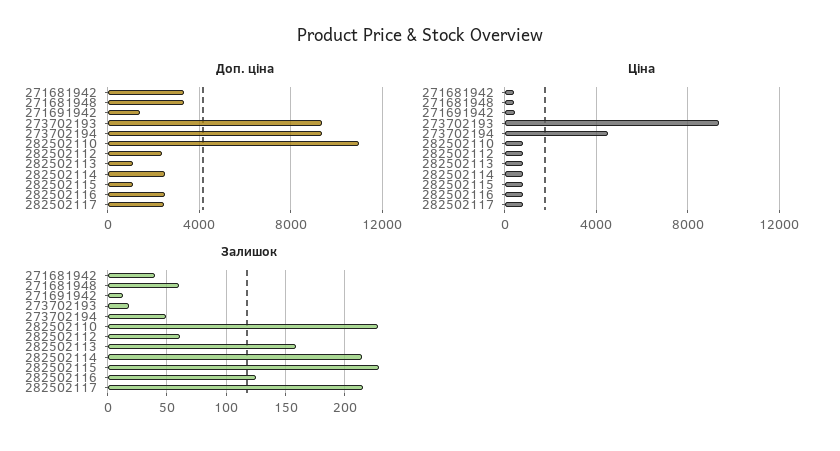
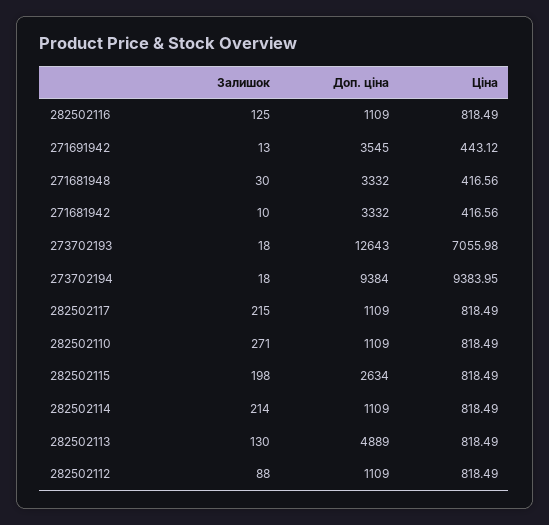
  {
    "Доп. ціна": {
      "271681942": 3332,
      "271681948": 3332,
-     "271691942": 1500,
+     "271691942": 3545,
-     "273702193": 9500,
+     "273702193": 12643,
      "273702194": 9384,
-     "282502110": 11000,
+     "282502110": 1109,
-     "282502112": 2500,
+     "282502112": 1109,
-     "282502113": 1000,
+     "282502113": 4889,
-     "282502114": 2500,
+     "282502114": 1109,
-     "282502115": 1000,
+     "282502115": 2634,
-     "282502116": 2500,
+     "282502116": 1109,
-     "282502117": 2500
+     "282502117": 1109
    },
    "Ціна": {
      "271681942": 416.56,
      "271681948": 416.56,
      "271691942": 443.12,
-     "273702193": 9500,
+     "273702193": 7055.98,
-     "273702194": 4500,
+     "273702194": 9383.95,
      "282502110": 818.49,
      "282502112": 818.49,
      "282502113": 818.49,
      "282502114": 818.49,
      "282502115": 818.49,
      "282502116": 818.49,
      "282502117": 818.49
    },
    "Залишок": {
-     "271681942": 40,
+     "271681942": 10,
-     "271681948": 60,
+     "271681948": 30,
      "271691942": 13,
      "273702193": 18,
-     "273702194": 50,
+     "273702194": 18,
-     "282502110": 230,
+     "282502110": 271,
-     "282502112": 60,
+     "282502112": 88,
-     "282502113": 160,
+     "282502113": 130,
      "282502114": 214,
-     "282502115": 230,
+     "282502115": 198,
      "282502116": 125,
      "282502117": 215
    }
  }

